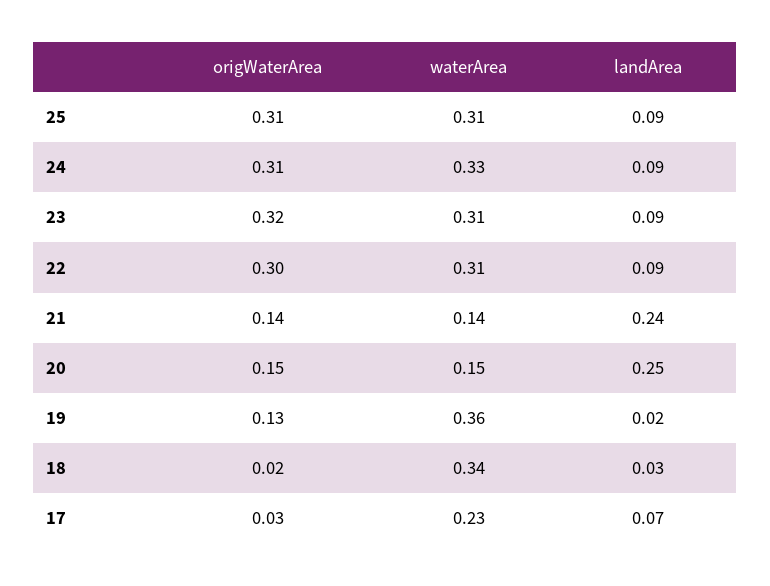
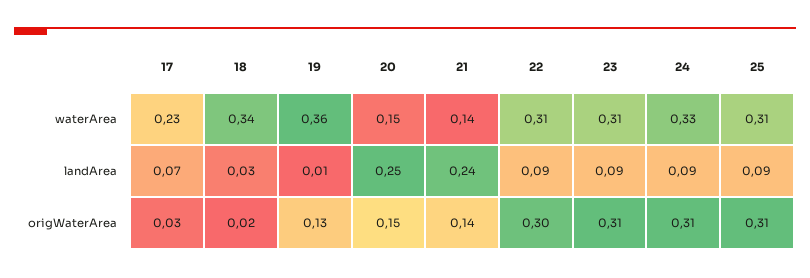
  {
    "origWaterArea": {
      "25": 0.31,
      "24": 0.31,
-     "23": 0.32,
+     "23": 0.31,
      "22": 0.3,
      "21": 0.14,
      "20": 0.15,
      "19": 0.13,
      "18": 0.02,
      "17": 0.03
    },
    "waterArea": {
      "25": 0.31,
      "24": 0.33,
      "23": 0.31,
      "22": 0.31,
      "21": 0.14,
      "20": 0.15,
      "19": 0.36,
      "18": 0.34,
      "17": 0.23
    },
    "landArea": {
      "25": 0.09,
      "24": 0.09,
      "23": 0.09,
      "22": 0.09,
      "21": 0.24,
      "20": 0.25,
-     "19": 0.02,
+     "19": 0.01,
      "18": 0.03,
      "17": 0.07
    }
  }

